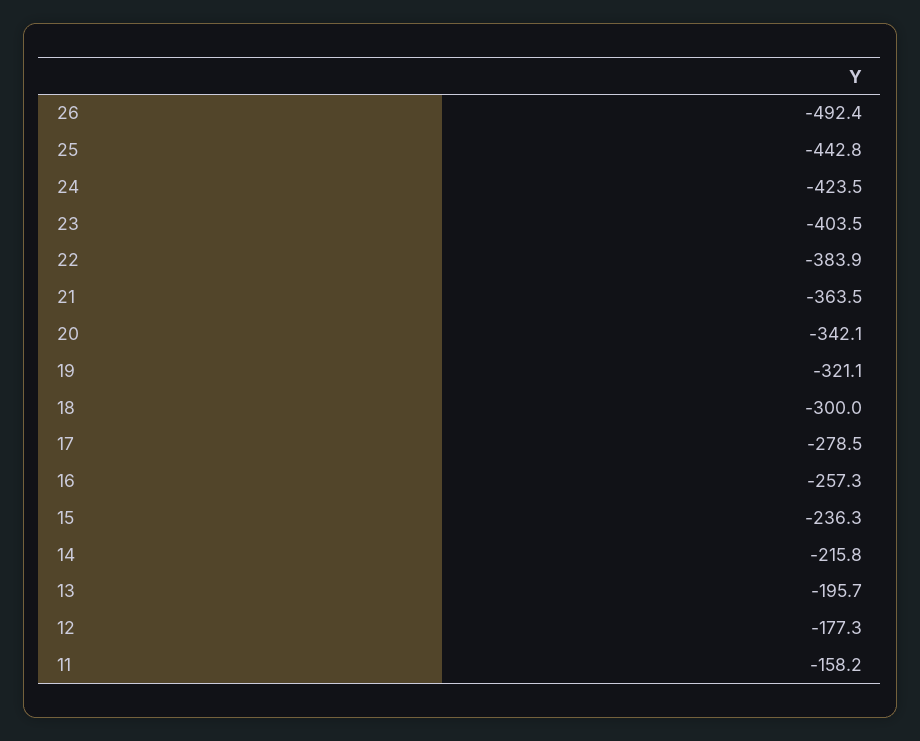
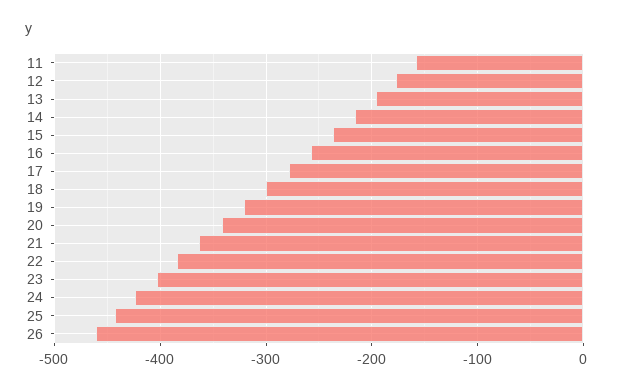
  {
-   "26": -492.4,
+   "26": -460,
    "25": -442.8,
    "24": -423.5,
    "23": -403.5,
    "22": -383.9,
    "21": -363.5,
    "20": -342.1,
    "19": -321.1,
    "18": -300,
    "17": -278.5,
    "16": -257.3,
    "15": -236.3,
    "14": -215.8,
    "13": -195.7,
    "12": -177.3,
    "11": -158.2
  }

